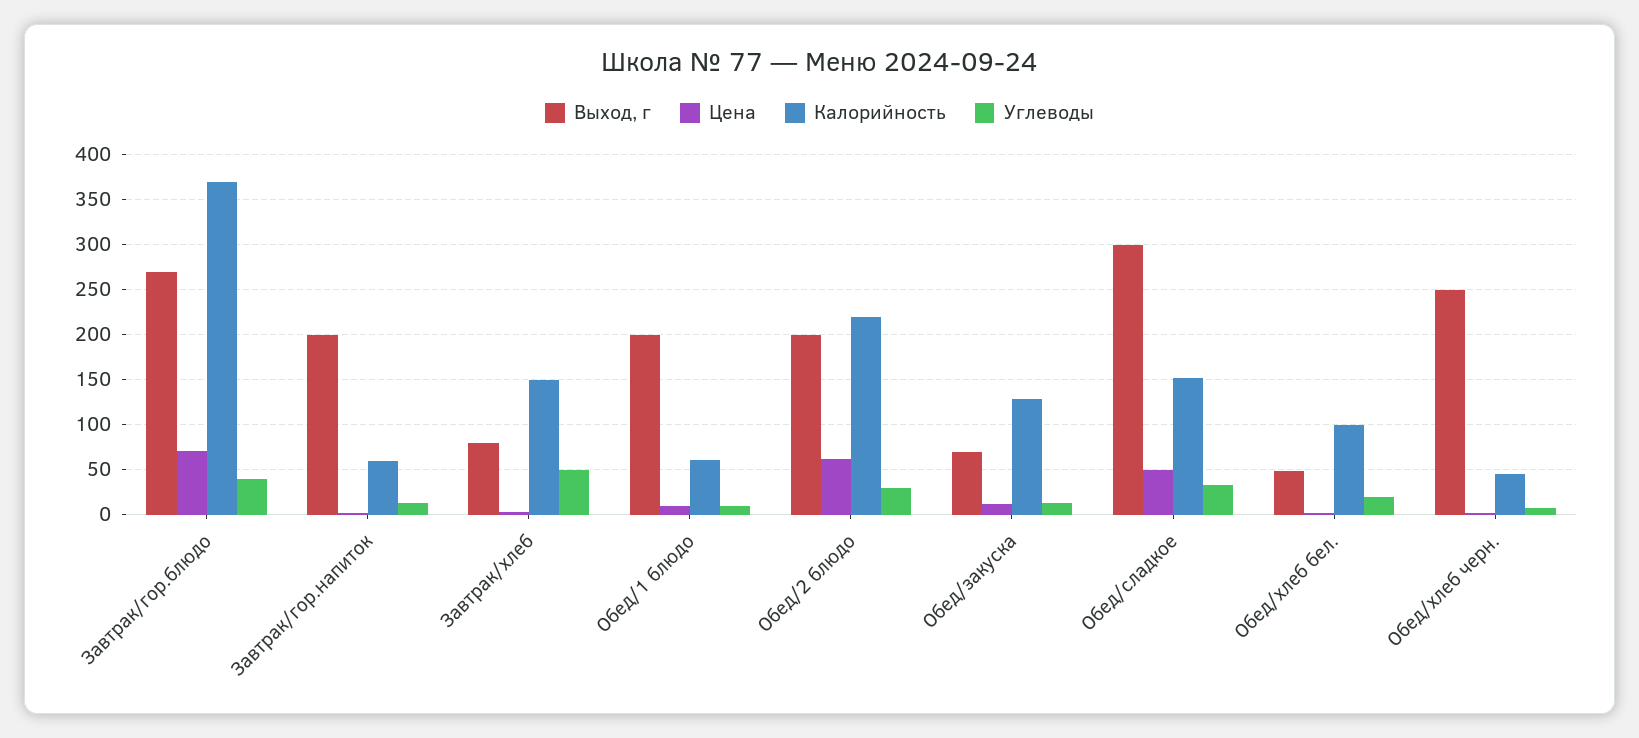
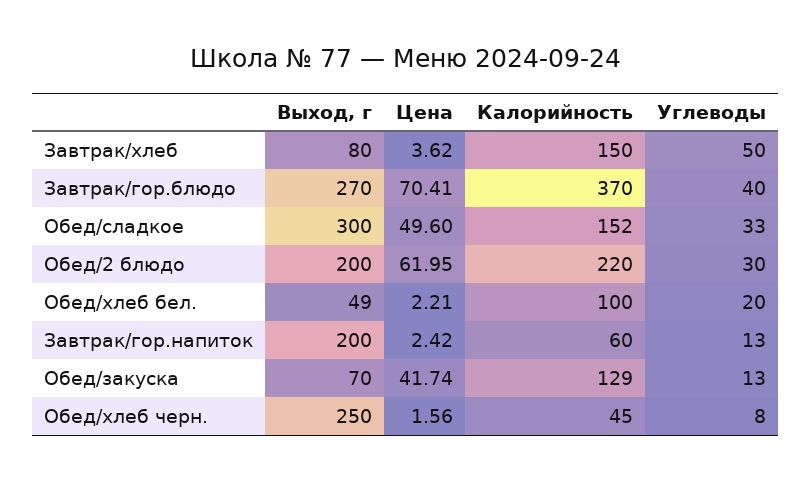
  {
    "Выход, г": {
      "Завтрак/гор.блюдо": 270,
      "Завтрак/гор.напиток": 200,
      "Завтрак/хлеб": 80,
-     "Обед/1 блюдо": 200,
      "Обед/2 блюдо": 200,
      "Обед/закуска": 70,
      "Обед/сладкое": 300,
      "Обед/хлеб бел.": 49,
      "Обед/хлеб черн.": 250
    },
    "Цена": {
      "Завтрак/гор.блюдо": 70.41,
      "Завтрак/гор.напиток": 2.42,
      "Завтрак/хлеб": 3.62,
-     "Обед/1 блюдо": 10,
      "Обед/2 блюдо": 61.95,
-     "Обед/закуска": 10,
+     "Обед/закуска": 41.74,
      "Обед/сладкое": 49.6,
      "Обед/хлеб бел.": 2.21,
      "Обед/хлеб черн.": 1.56
    },
    "Калорийность": {
      "Завтрак/гор.блюдо": 370,
      "Завтрак/гор.напиток": 60,
      "Завтрак/хлеб": 150,
-     "Обед/1 блюдо": 60,
      "Обед/2 блюдо": 220,
      "Обед/закуска": 129,
      "Обед/сладкое": 152,
      "Обед/хлеб бел.": 100,
      "Обед/хлеб черн.": 45
    },
    "Углеводы": {
      "Завтрак/гор.блюдо": 40,
      "Завтрак/гор.напиток": 13,
      "Завтрак/хлеб": 50,
-     "Обед/1 блюдо": 10,
      "Обед/2 блюдо": 30,
      "Обед/закуска": 13,
      "Обед/сладкое": 33,
      "Обед/хлеб бел.": 20,
      "Обед/хлеб черн.": 8
    }
  }

